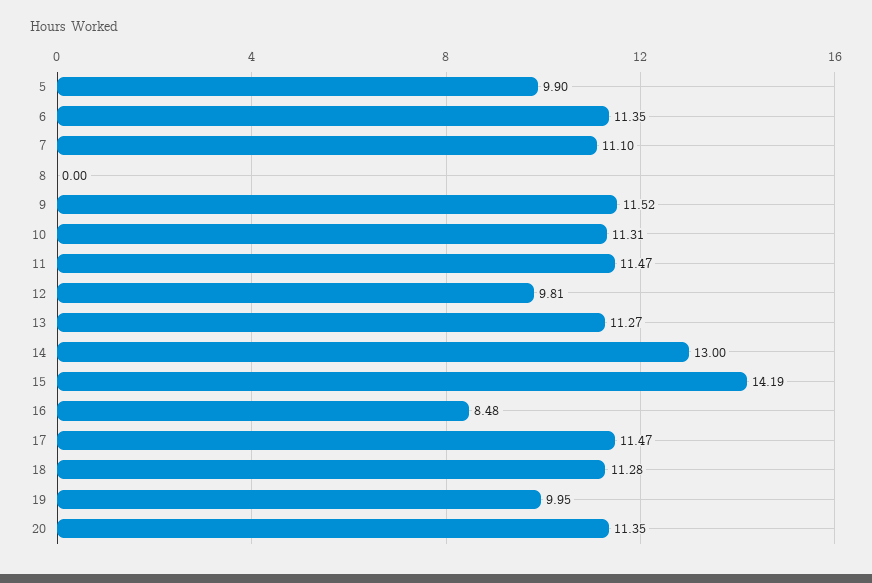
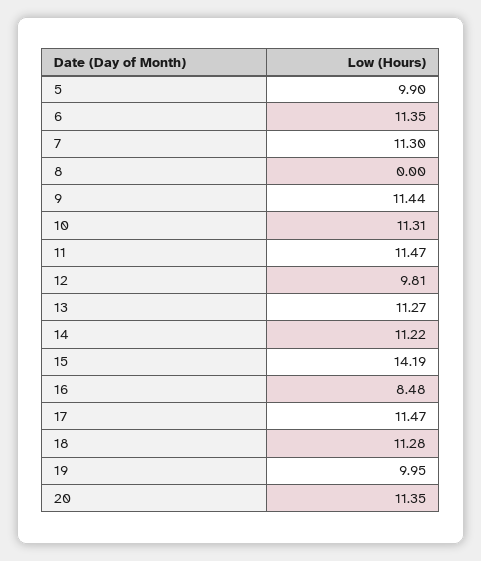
  {
    "5": 9.9,
    "6": 11.35,
-   "7": 11.1,
+   "7": 11.3,
    "8": 0,
-   "9": 11.52,
+   "9": 11.44,
    "10": 11.31,
    "11": 11.47,
    "12": 9.81,
    "13": 11.27,
-   "14": 13,
+   "14": 11.22,
    "15": 14.19,
    "16": 8.48,
    "17": 11.47,
    "18": 11.28,
    "19": 9.95,
    "20": 11.35
  }

